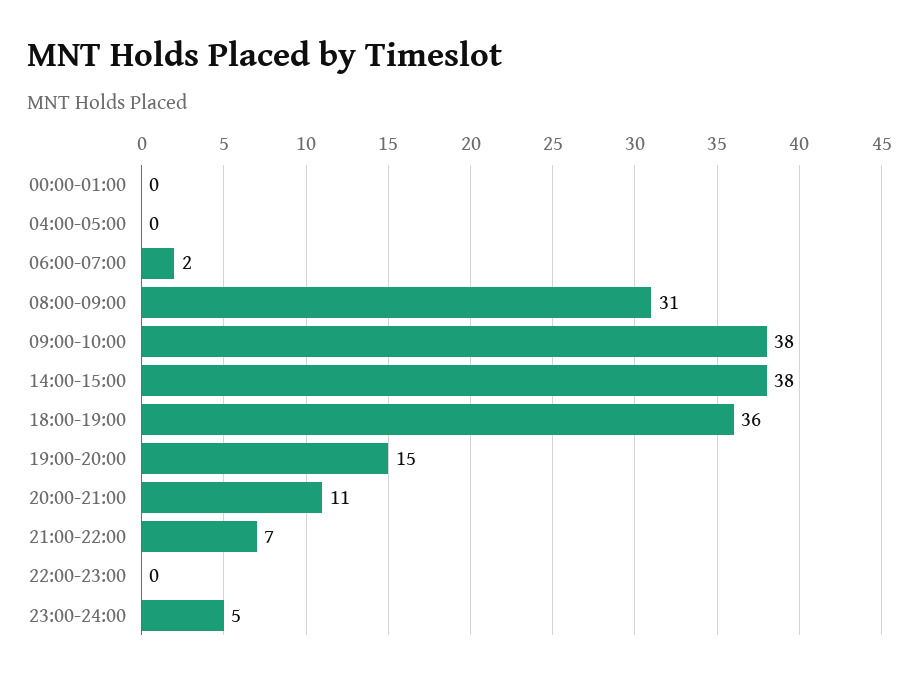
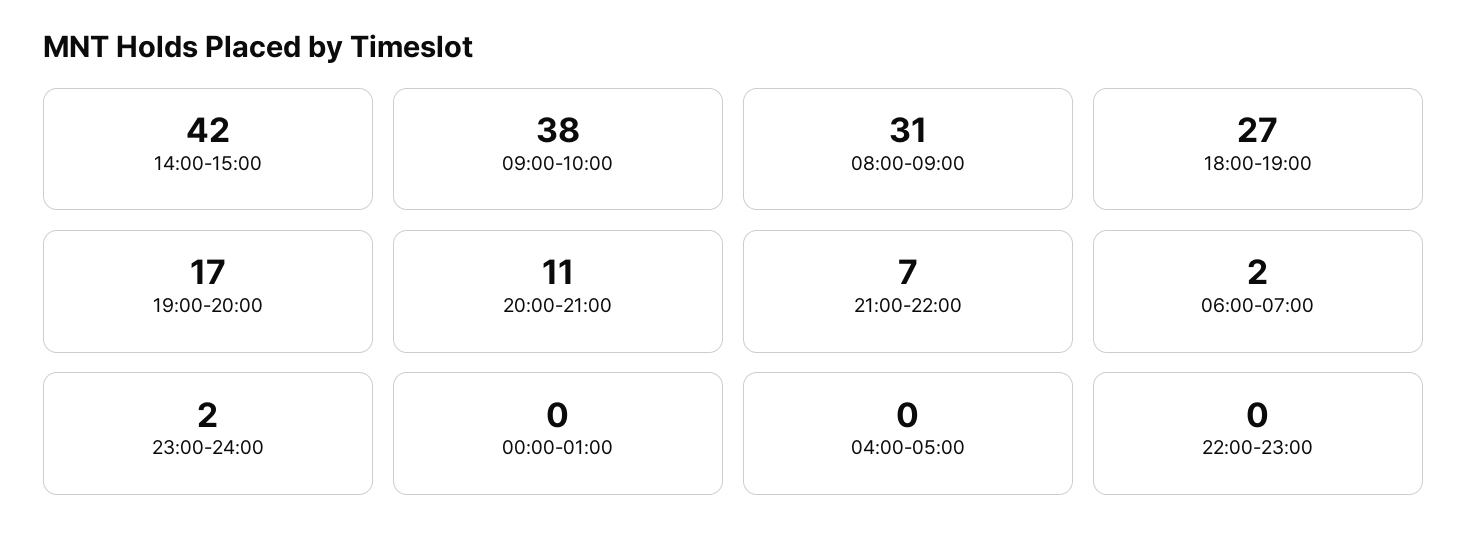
  {
    "00:00-01:00": 0,
    "04:00-05:00": 0,
    "06:00-07:00": 2,
    "08:00-09:00": 31,
    "09:00-10:00": 38,
-   "14:00-15:00": 38,
+   "14:00-15:00": 42,
-   "18:00-19:00": 36,
+   "18:00-19:00": 27,
-   "19:00-20:00": 15,
+   "19:00-20:00": 17,
    "20:00-21:00": 11,
    "21:00-22:00": 7,
    "22:00-23:00": 0,
-   "23:00-24:00": 5
+   "23:00-24:00": 2
  }

